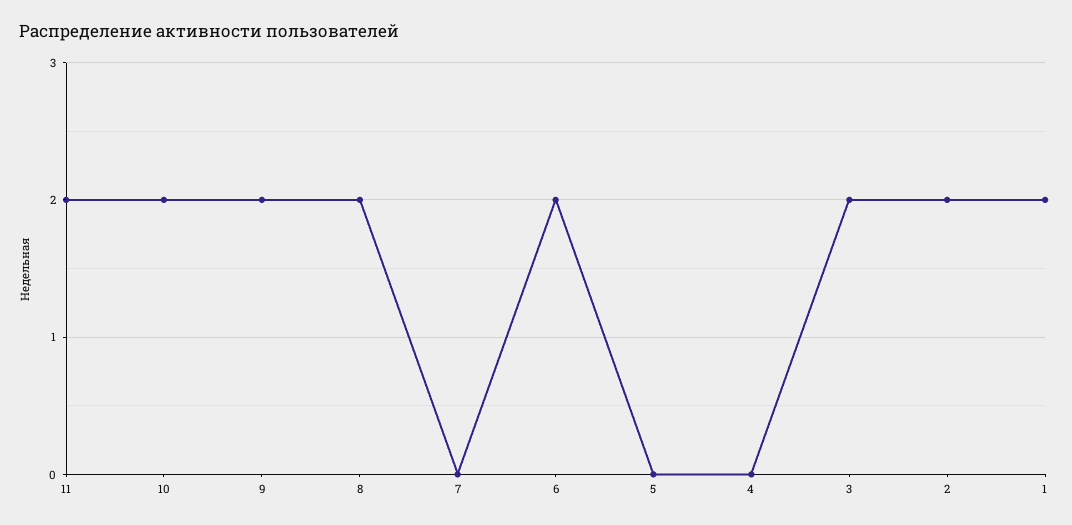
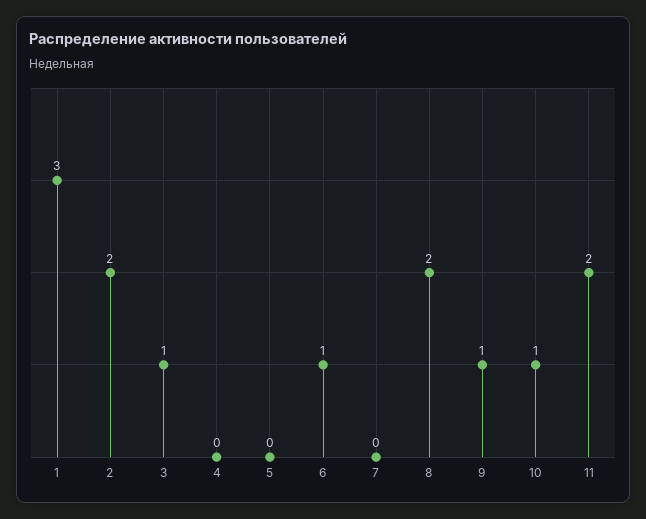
  {
    "11": 2,
-   "10": 2,
+   "10": 1,
-   "9": 2,
+   "9": 1,
    "8": 2,
    "7": 0,
-   "6": 2,
+   "6": 1,
    "5": 0,
    "4": 0,
-   "3": 2,
+   "3": 1,
    "2": 2,
-   "1": 2
+   "1": 3
  }

